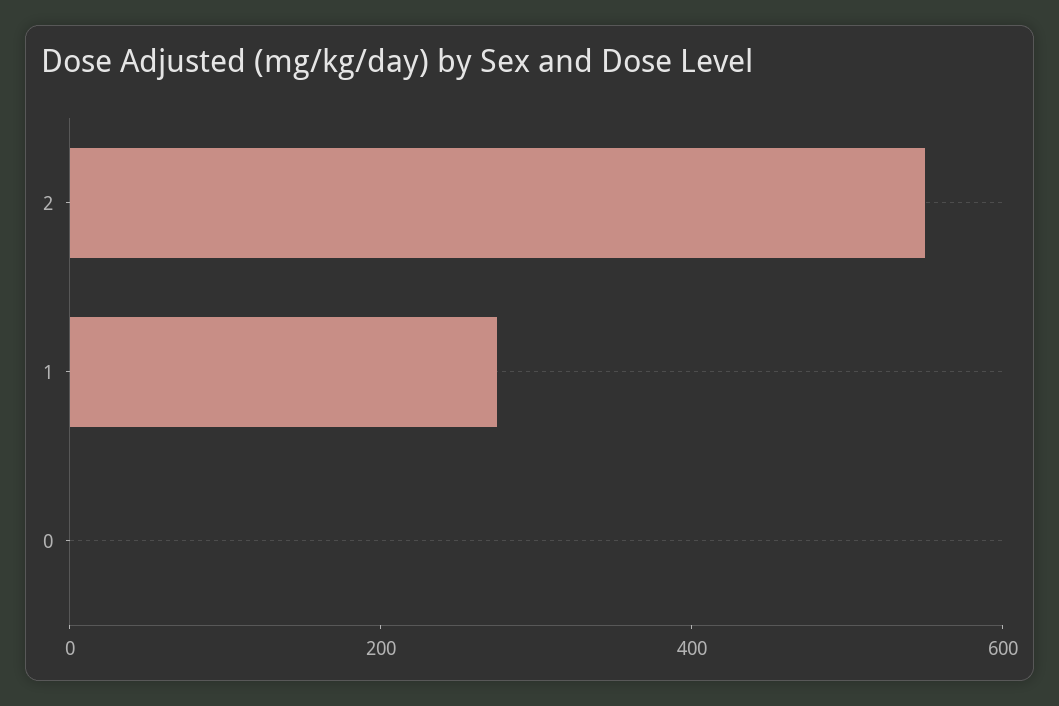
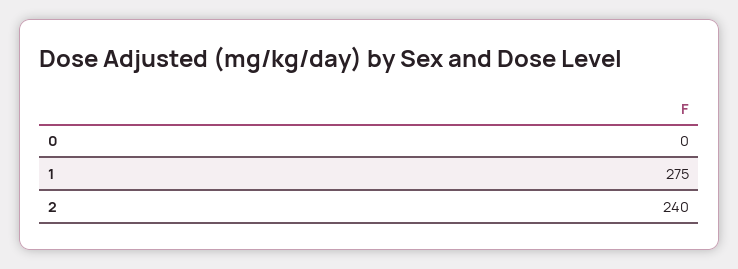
  {
-   "2": 550,
+   "2": 240,
    "1": 275,
    "0": 0
  }

